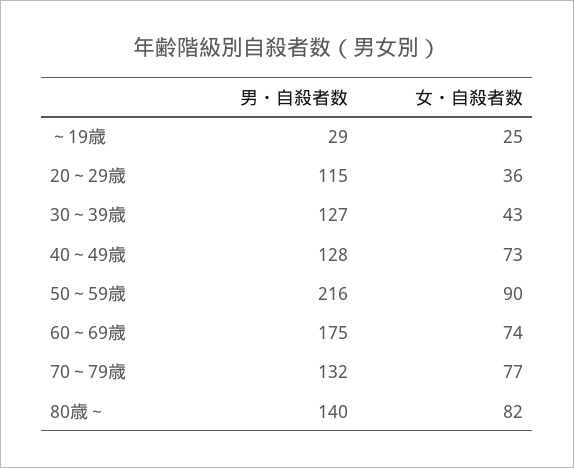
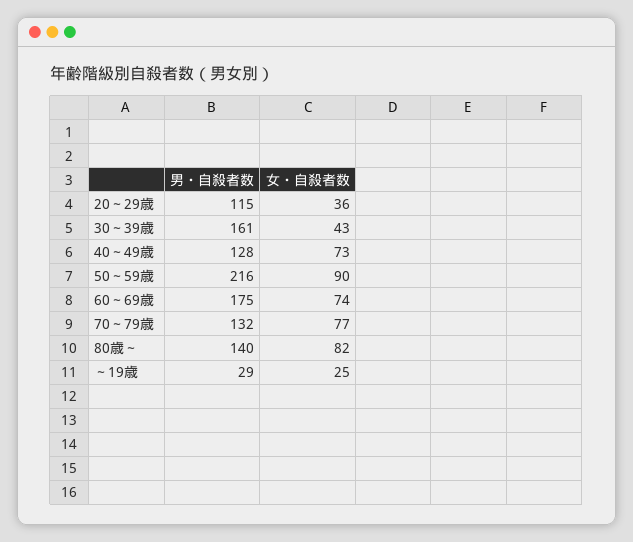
  {
    "男・自殺者数": {
      "～19歳": 29,
      "20～29歳": 115,
-     "30～39歳": 127,
+     "30～39歳": 161,
      "40～49歳": 128,
      "50～59歳": 216,
      "60～69歳": 175,
      "70～79歳": 132,
      "80歳～": 140
    },
    "女・自殺者数": {
      "～19歳": 25,
      "20～29歳": 36,
      "30～39歳": 43,
      "40～49歳": 73,
      "50～59歳": 90,
      "60～69歳": 74,
      "70～79歳": 77,
      "80歳～": 82
    }
  }

